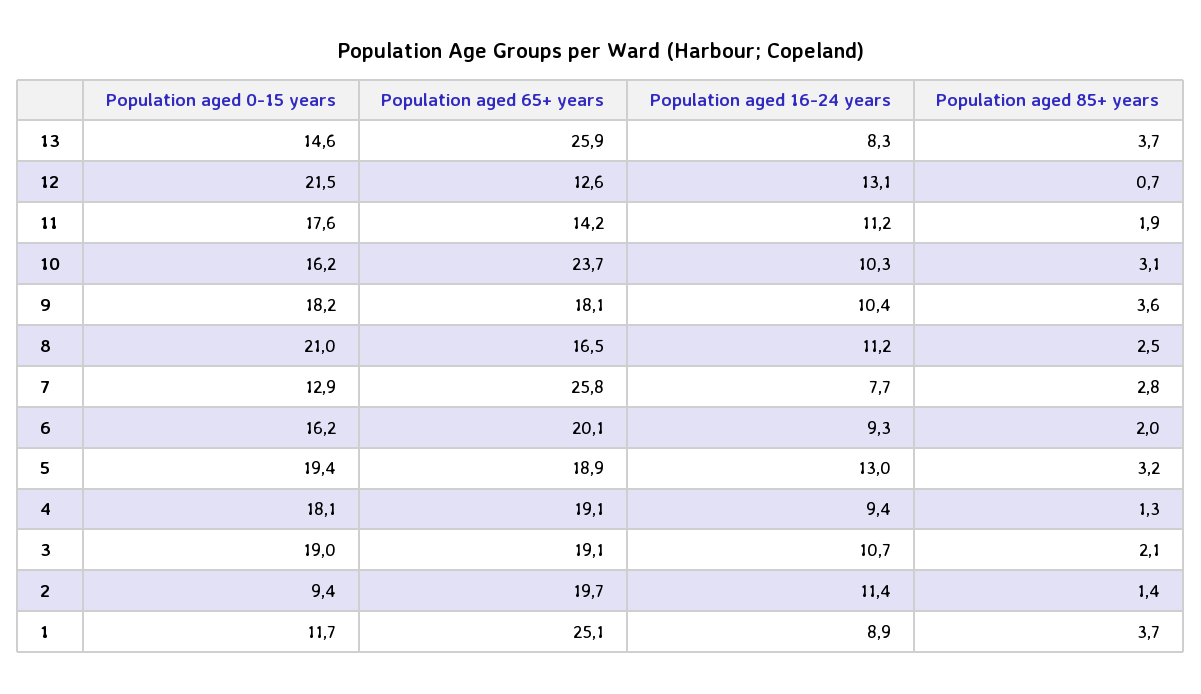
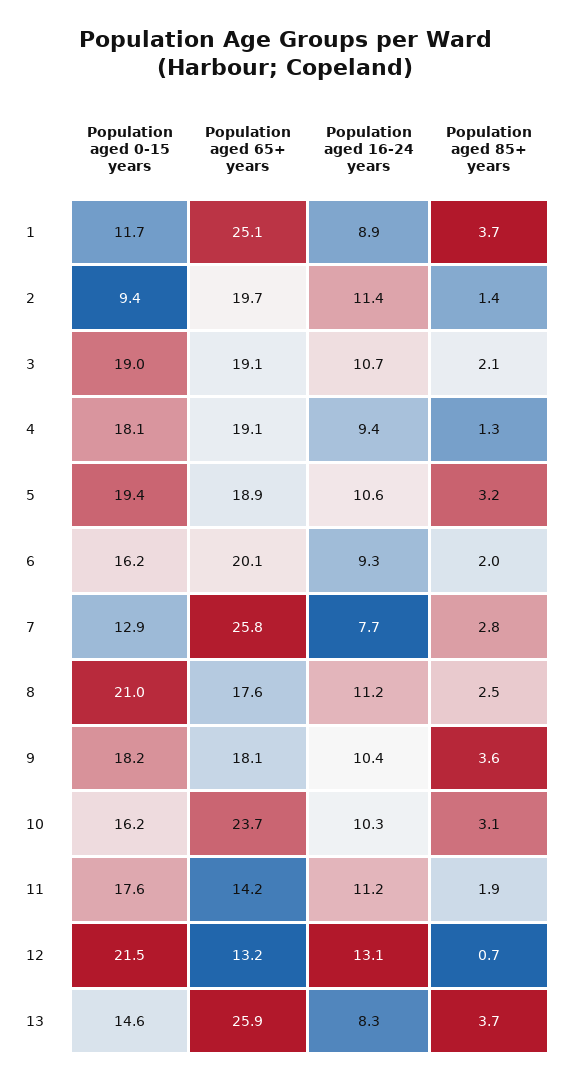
  {
    "Population aged 0-15 years": {
      "13": 14.6,
      "12": 21.5,
      "11": 17.6,
      "10": 16.2,
      "9": 18.2,
      "8": 21,
      "7": 12.9,
      "6": 16.2,
      "5": 19.4,
      "4": 18.1,
      "3": 19,
      "2": 9.4,
      "1": 11.7
    },
    "Population aged 65+ years": {
      "13": 25.9,
-     "12": 12.6,
+     "12": 13.2,
      "11": 14.2,
      "10": 23.7,
      "9": 18.1,
-     "8": 16.5,
+     "8": 17.6,
      "7": 25.8,
      "6": 20.1,
      "5": 18.9,
      "4": 19.1,
      "3": 19.1,
      "2": 19.7,
      "1": 25.1
    },
    "Population aged 16-24 years": {
      "13": 8.3,
      "12": 13.1,
      "11": 11.2,
      "10": 10.3,
      "9": 10.4,
      "8": 11.2,
      "7": 7.7,
      "6": 9.3,
-     "5": 13,
+     "5": 10.6,
      "4": 9.4,
      "3": 10.7,
      "2": 11.4,
      "1": 8.9
    },
    "Population aged 85+ years": {
      "13": 3.7,
      "12": 0.7,
      "11": 1.9,
      "10": 3.1,
      "9": 3.6,
      "8": 2.5,
      "7": 2.8,
      "6": 2,
      "5": 3.2,
      "4": 1.3,
      "3": 2.1,
      "2": 1.4,
      "1": 3.7
    }
  }

